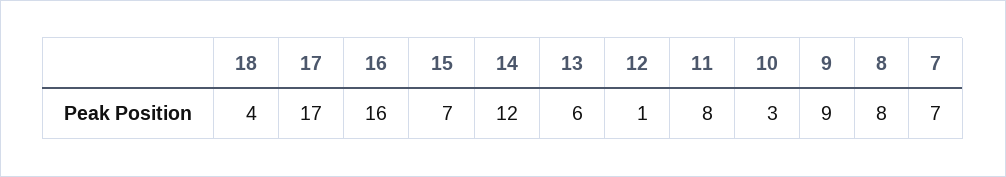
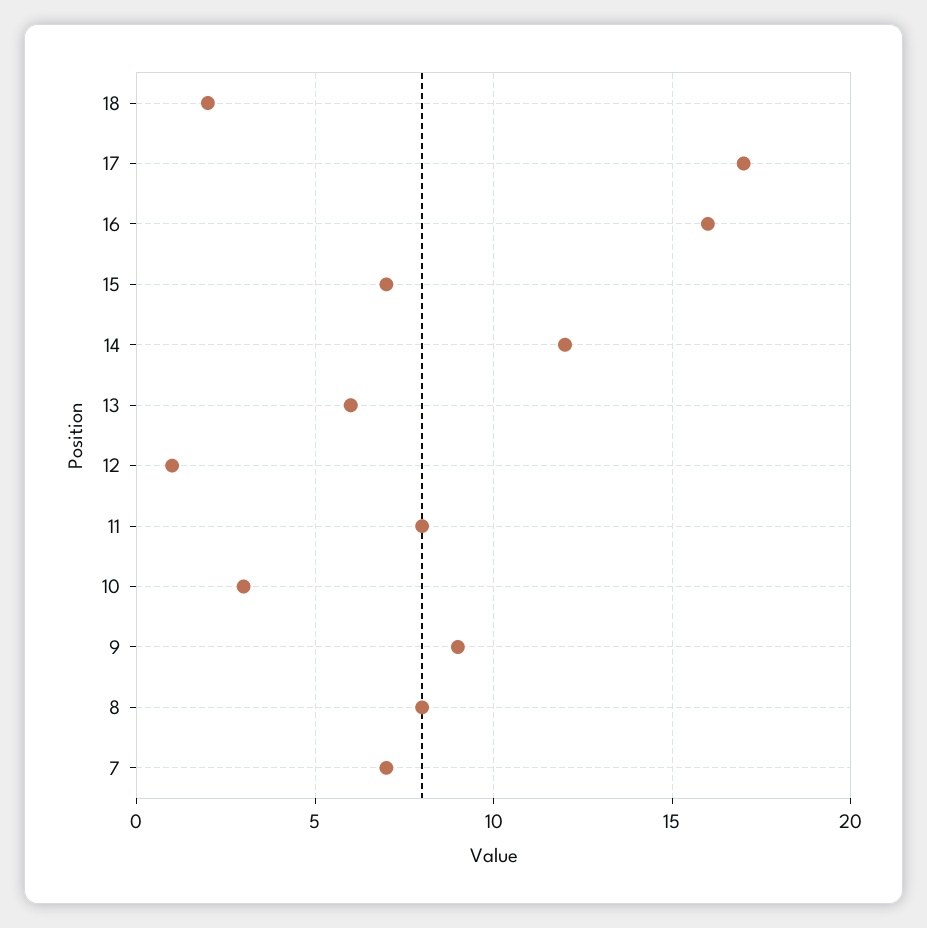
  {
-   "18": 4,
+   "18": 2,
    "17": 17,
    "16": 16,
    "15": 7,
    "14": 12,
    "13": 6,
    "12": 1,
    "11": 8,
    "10": 3,
    "9": 9,
    "8": 8,
    "7": 7
  }

